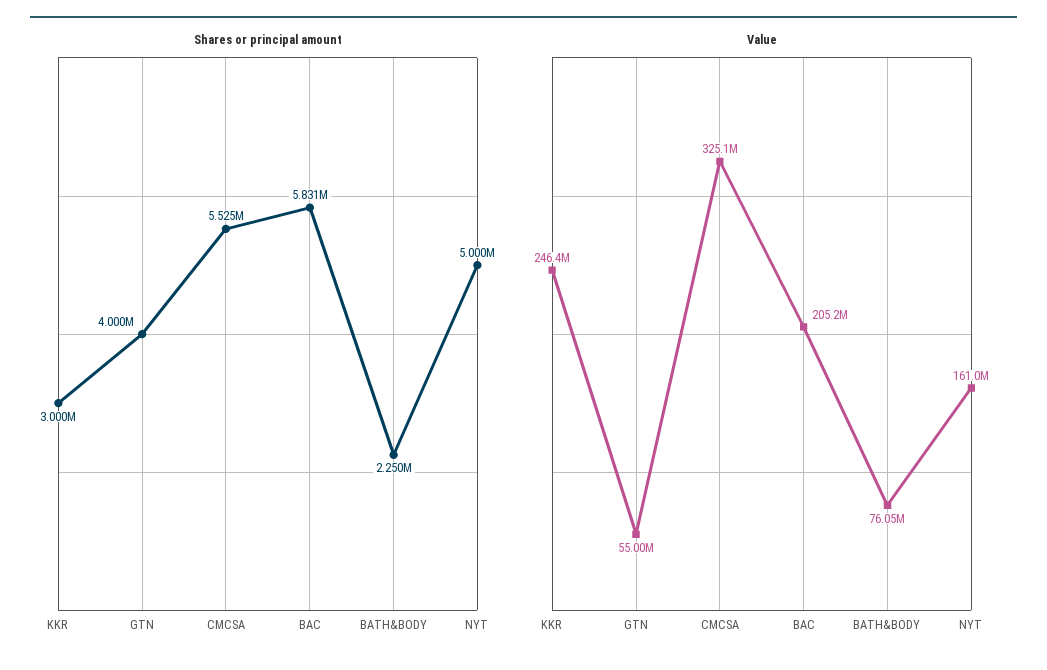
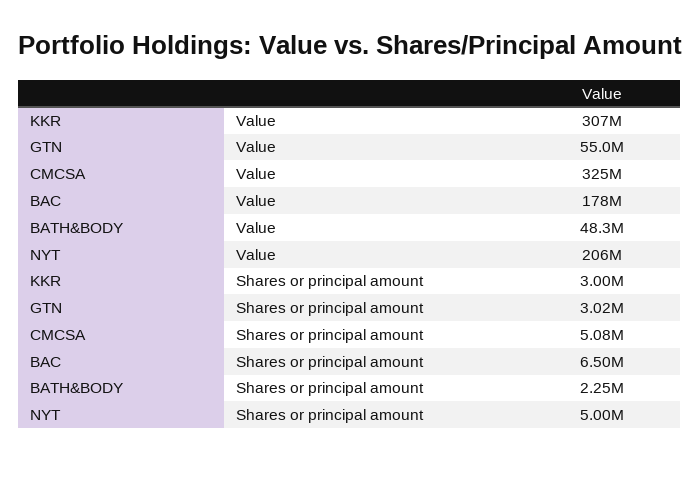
  {
    "Shares or principal amount": {
      "KKR": 3000000,
-     "GTN": 4000000,
+     "GTN": 3020000,
-     "CMCSA": 5525000,
+     "CMCSA": 5080000,
-     "BAC": 5831000,
+     "BAC": 6500000,
      "BATH&BODY": 2250000,
      "NYT": 5000000
    },
    "Value": {
-     "KKR": 246400000,
+     "KKR": 307000000,
      "GTN": 55000000,
      "CMCSA": 325100000,
-     "BAC": 205200000,
+     "BAC": 178000000,
-     "BATH&BODY": 76050000,
+     "BATH&BODY": 48300000,
-     "NYT": 161000000
+     "NYT": 206000000
    }
  }

